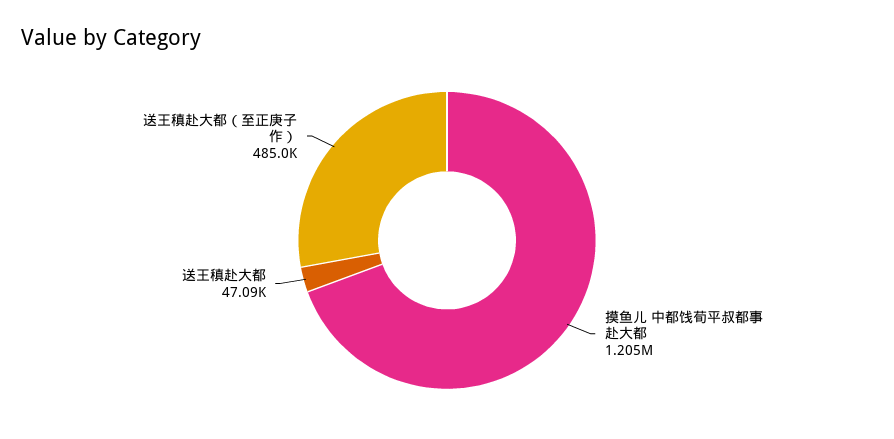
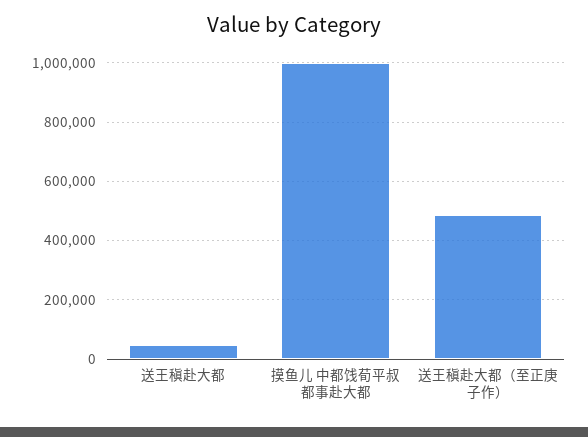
  {
-   "摸鱼儿 中都饯荀平叔都事赴大都": 1205000,
+   "摸鱼儿 中都饯荀平叔都事赴大都": 1000000,
    "送王稹赴大都": 47090,
    "送王稹赴大都（至正庚子作）": 485000
  }

